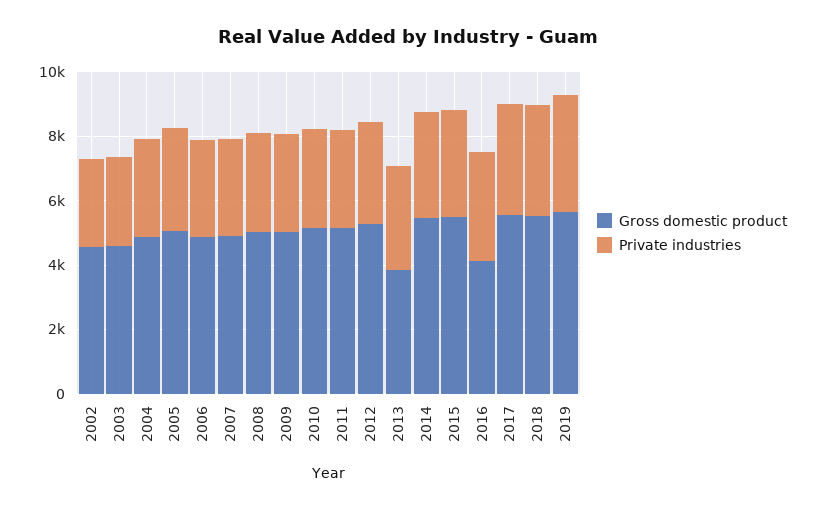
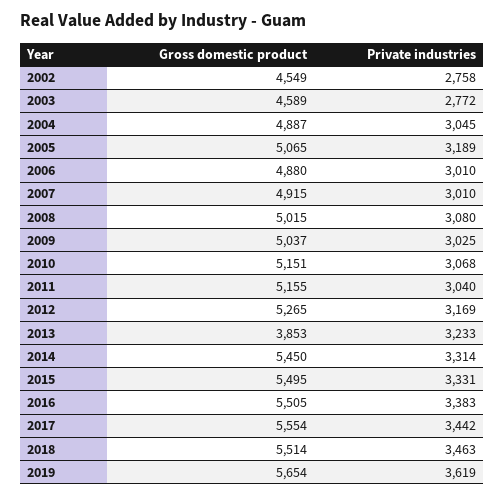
  {
    "Gross domestic product": {
      "2002": 4549,
      "2003": 4589,
      "2004": 4887,
      "2005": 5065,
      "2006": 4880,
      "2007": 4915,
      "2008": 5015,
      "2009": 5037,
      "2010": 5151,
      "2011": 5155,
      "2012": 5265,
      "2013": 3853,
      "2014": 5450,
      "2015": 5495,
-     "2016": 4000,
+     "2016": 5505,
      "2017": 5554,
      "2018": 5514,
      "2019": 5654
    },
    "Private industries": {
      "2002": 2758,
      "2003": 2772,
      "2004": 3045,
      "2005": 3189,
      "2006": 3010,
      "2007": 3010,
      "2008": 3080,
      "2009": 3025,
      "2010": 3068,
      "2011": 3040,
      "2012": 3169,
      "2013": 3233,
      "2014": 3314,
      "2015": 3331,
      "2016": 3383,
      "2017": 3442,
      "2018": 3463,
      "2019": 3619
    }
  }

